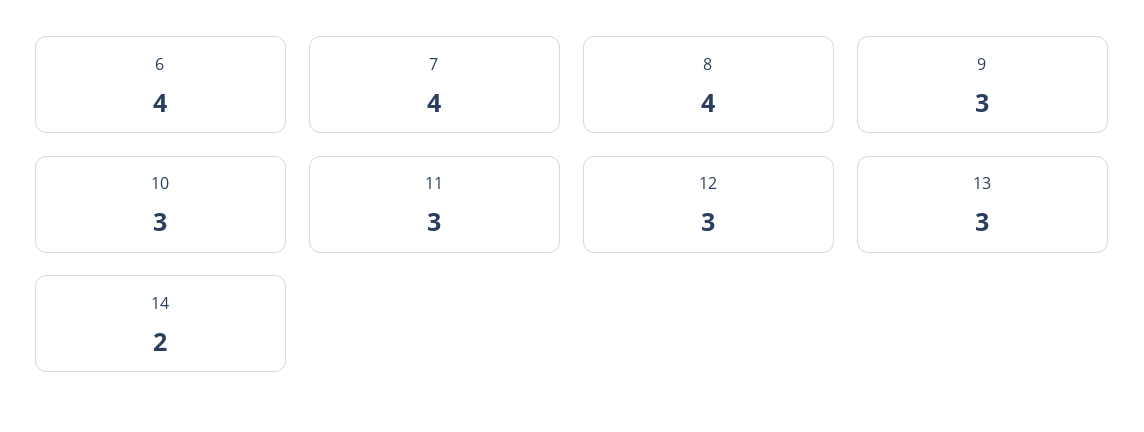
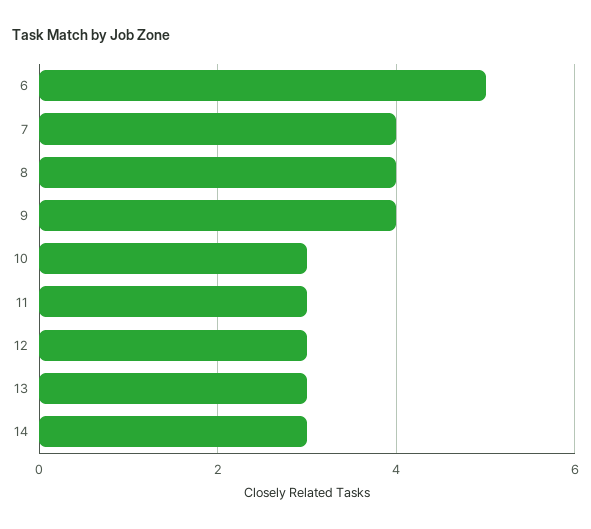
  {
-   "6": 4,
+   "6": 5,
    "7": 4,
    "8": 4,
-   "9": 3,
+   "9": 4,
    "10": 3,
    "11": 3,
    "12": 3,
    "13": 3,
-   "14": 2
+   "14": 3
  }

